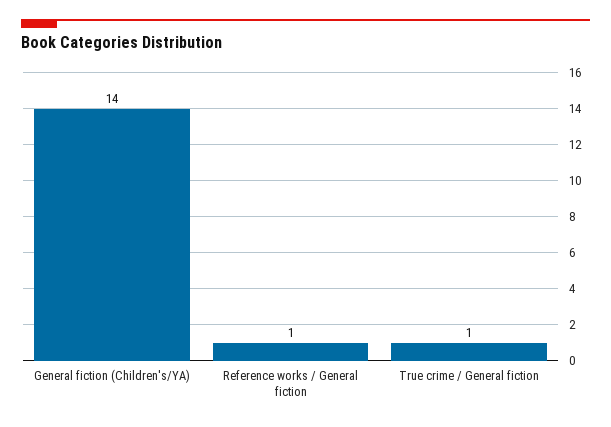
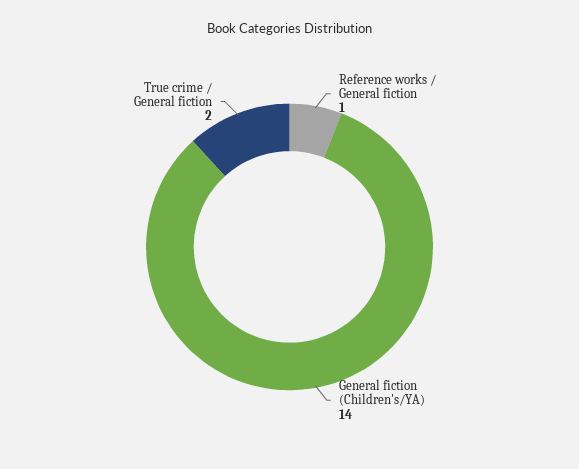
  {
    "General fiction (Children's/YA)": 14,
    "Reference works / General fiction": 1,
-   "True crime / General fiction": 1
+   "True crime / General fiction": 2
  }

